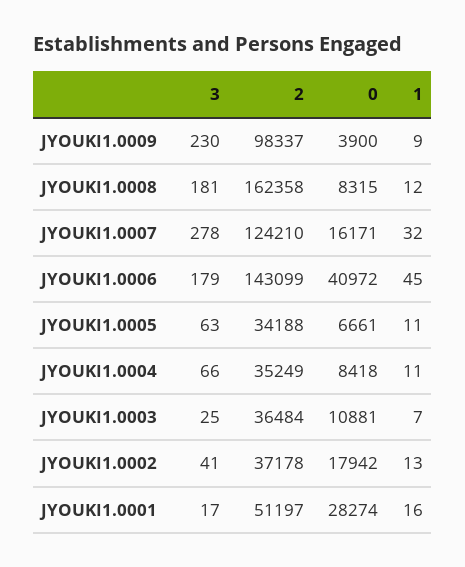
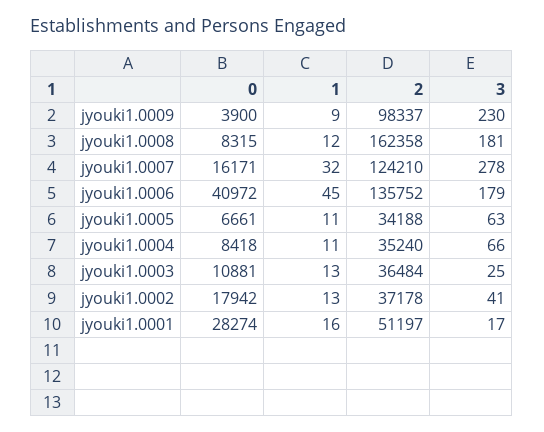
  {
    "3": {
      "JYOUKI1.0009": 230,
      "JYOUKI1.0008": 181,
      "JYOUKI1.0007": 278,
      "JYOUKI1.0006": 179,
      "JYOUKI1.0005": 63,
      "JYOUKI1.0004": 66,
      "JYOUKI1.0003": 25,
      "JYOUKI1.0002": 41,
      "JYOUKI1.0001": 17
    },
    "2": {
      "JYOUKI1.0009": 98337,
      "JYOUKI1.0008": 162358,
      "JYOUKI1.0007": 124210,
-     "JYOUKI1.0006": 143099,
+     "JYOUKI1.0006": 135752,
      "JYOUKI1.0005": 34188,
-     "JYOUKI1.0004": 35249,
+     "JYOUKI1.0004": 35240,
      "JYOUKI1.0003": 36484,
      "JYOUKI1.0002": 37178,
      "JYOUKI1.0001": 51197
    },
    "0": {
      "JYOUKI1.0009": 3900,
      "JYOUKI1.0008": 8315,
      "JYOUKI1.0007": 16171,
      "JYOUKI1.0006": 40972,
      "JYOUKI1.0005": 6661,
      "JYOUKI1.0004": 8418,
      "JYOUKI1.0003": 10881,
      "JYOUKI1.0002": 17942,
      "JYOUKI1.0001": 28274
    },
    "1": {
      "JYOUKI1.0009": 9,
      "JYOUKI1.0008": 12,
      "JYOUKI1.0007": 32,
      "JYOUKI1.0006": 45,
      "JYOUKI1.0005": 11,
      "JYOUKI1.0004": 11,
-     "JYOUKI1.0003": 7,
+     "JYOUKI1.0003": 13,
      "JYOUKI1.0002": 13,
      "JYOUKI1.0001": 16
    }
  }

